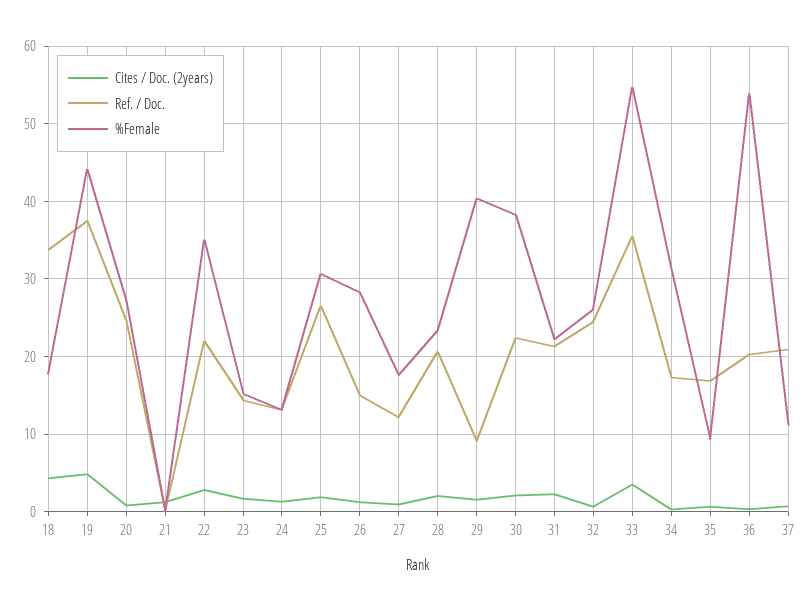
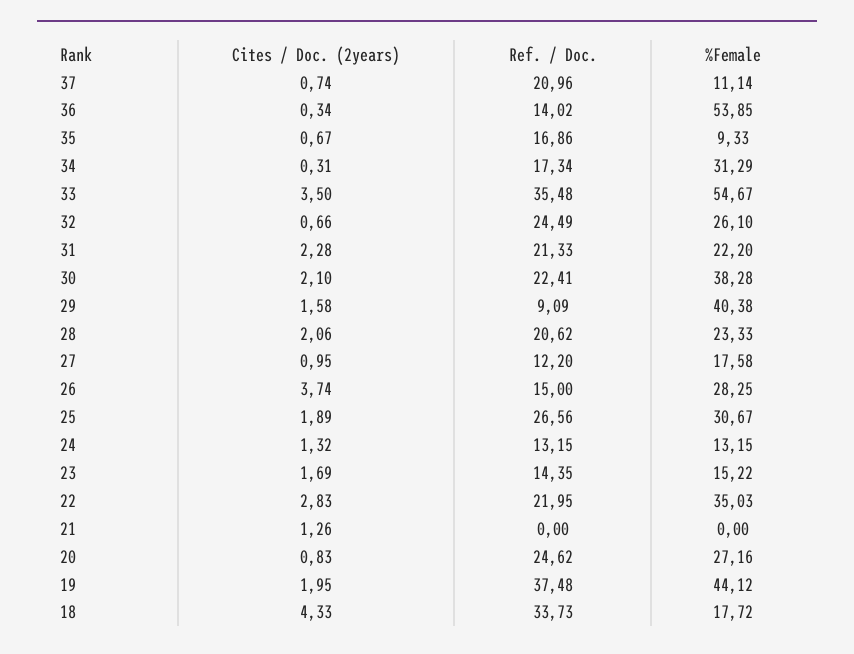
  {
    "Cites / Doc. (2years)": {
      "18": 4.33,
-     "19": 5,
+     "19": 1.95,
      "20": 0.83,
      "21": 1.26,
      "22": 2.83,
      "23": 1.69,
      "24": 1.32,
      "25": 1.89,
-     "26": 1,
+     "26": 3.74,
      "27": 0.95,
      "28": 2.06,
      "29": 1.58,
      "30": 2.1,
      "31": 2.28,
      "32": 0.66,
      "33": 3.5,
      "34": 0.31,
      "35": 0.67,
      "36": 0.34,
      "37": 0.74
    },
    "Ref. / Doc.": {
      "18": 33.73,
      "19": 37.48,
      "20": 24.62,
      "21": 0,
      "22": 21.95,
      "23": 14.35,
      "24": 13.15,
      "25": 26.56,
      "26": 15,
      "27": 12.2,
      "28": 20.62,
      "29": 9.09,
      "30": 22.41,
      "31": 21.33,
      "32": 24.49,
      "33": 35.48,
      "34": 17.34,
      "35": 16.86,
-     "36": 20,
+     "36": 14.02,
      "37": 20.96
    },
    "%Female": {
      "18": 17.72,
      "19": 44.12,
      "20": 27.16,
      "21": 0,
      "22": 35.03,
      "23": 15.22,
      "24": 13.15,
      "25": 30.67,
      "26": 28.25,
      "27": 17.58,
      "28": 23.33,
      "29": 40.38,
      "30": 38.28,
      "31": 22.2,
      "32": 26.1,
      "33": 54.67,
      "34": 31.29,
      "35": 9.33,
      "36": 53.85,
      "37": 11.14
    }
  }

